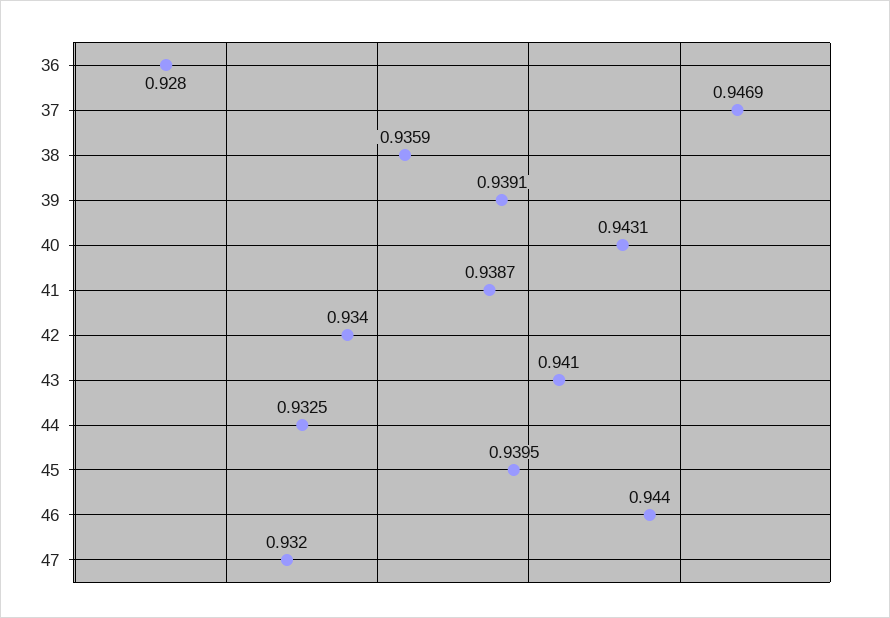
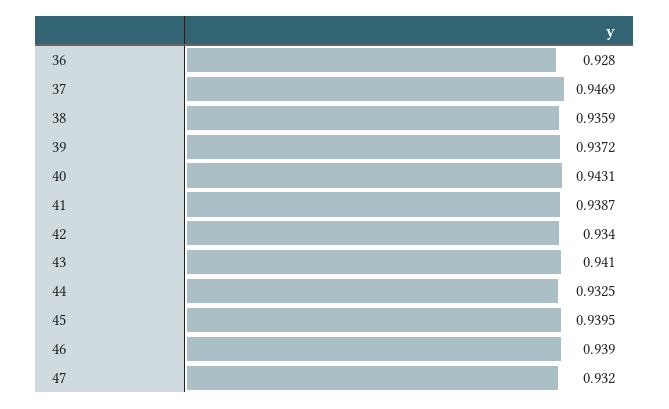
  {
    "36": 0.928,
    "37": 0.9469,
    "38": 0.9359,
-   "39": 0.9391,
+   "39": 0.9372,
    "40": 0.9431,
    "41": 0.9387,
    "42": 0.934,
    "43": 0.941,
    "44": 0.9325,
    "45": 0.9395,
-   "46": 0.944,
+   "46": 0.939,
    "47": 0.932
  }

